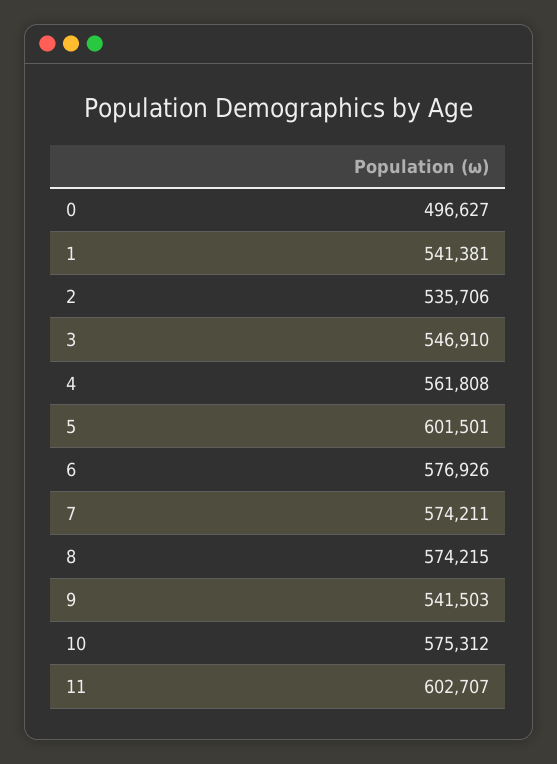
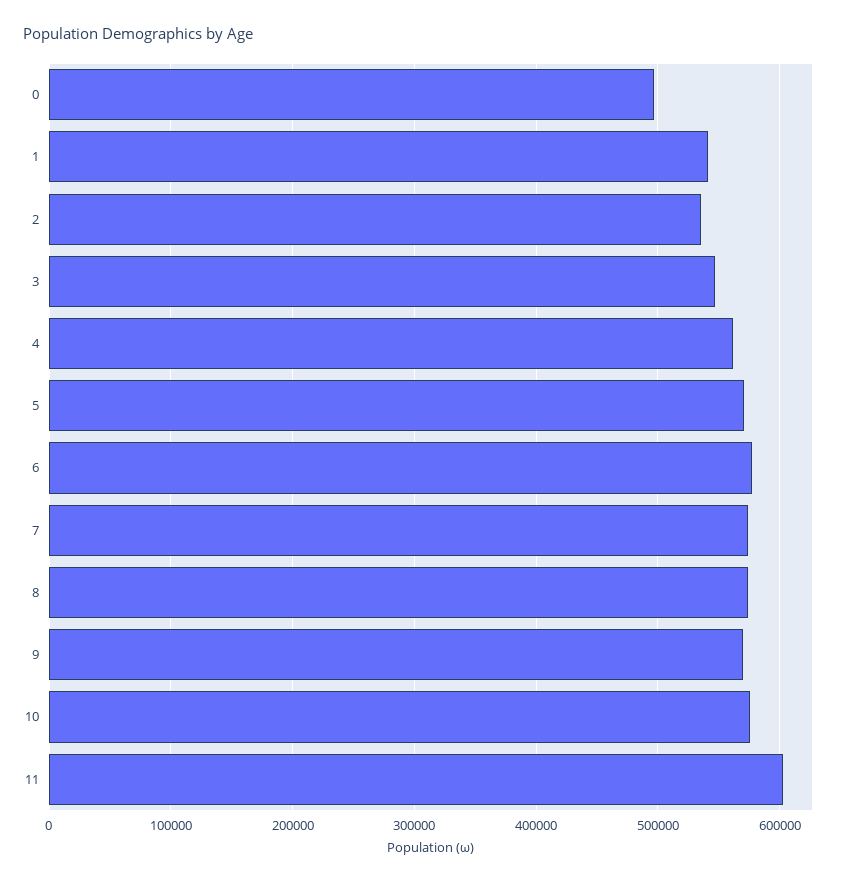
  {
    "0": 496627,
    "1": 541381,
    "2": 535706,
    "3": 546910,
    "4": 561808,
-   "5": 601501,
+   "5": 570000,
    "6": 576926,
    "7": 574211,
    "8": 574215,
-   "9": 541503,
+   "9": 570000,
    "10": 575312,
    "11": 602707
  }

